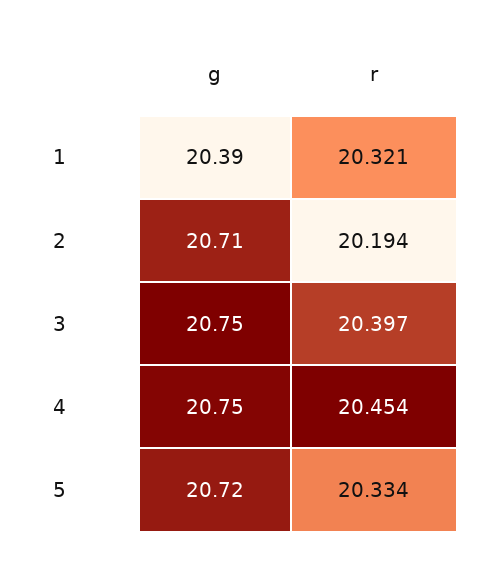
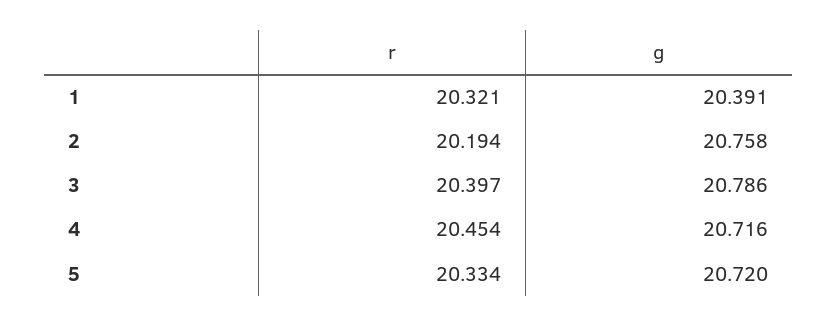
  {
    "g": {
      "1": 20.391,
-     "2": 20.71,
+     "2": 20.758,
-     "3": 20.75,
+     "3": 20.786,
-     "4": 20.75,
+     "4": 20.716,
      "5": 20.72
    },
    "r": {
      "1": 20.321,
      "2": 20.194,
      "3": 20.397,
      "4": 20.454,
      "5": 20.334
    }
  }

